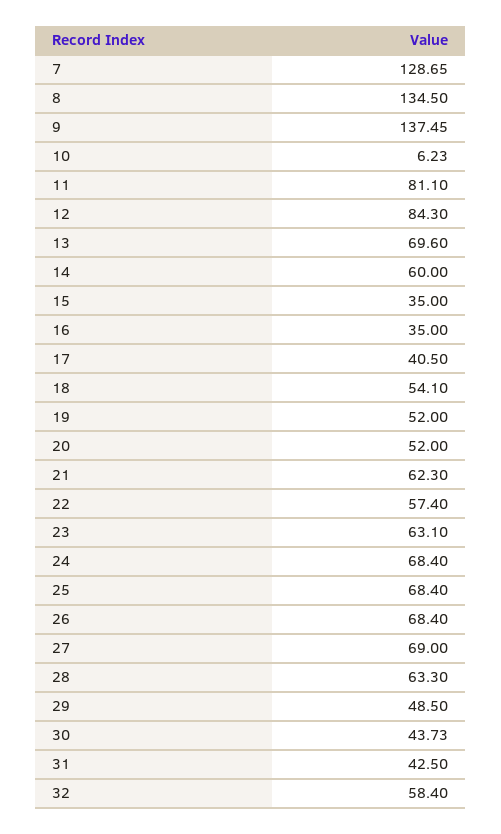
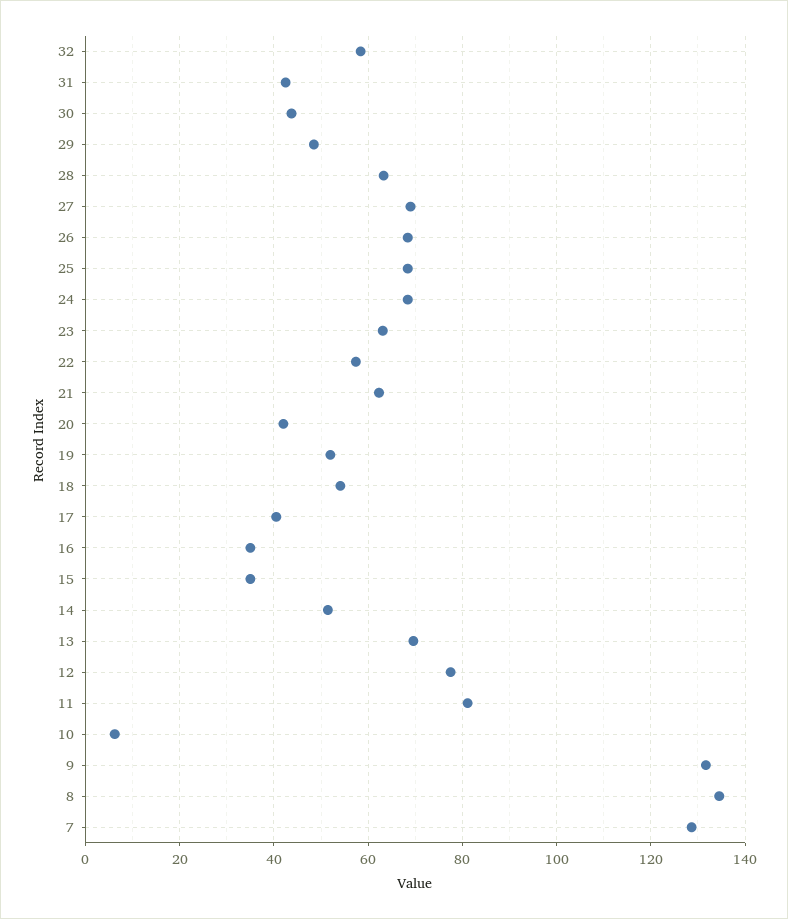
  {
    "7": 128.65,
    "8": 134.5,
-   "9": 137.45,
+   "9": 132,
    "10": 6.23,
    "11": 81.1,
-   "12": 84.3,
+   "12": 78,
    "13": 69.6,
-   "14": 60,
+   "14": 52,
    "15": 35,
    "16": 35,
    "17": 40.5,
    "18": 54.1,
    "19": 52,
-   "20": 52,
+   "20": 42,
    "21": 62.3,
    "22": 57.4,
    "23": 63.1,
    "24": 68.4,
    "25": 68.4,
    "26": 68.4,
    "27": 69,
    "28": 63.3,
    "29": 48.5,
    "30": 43.73,
    "31": 42.5,
    "32": 58.4
  }

